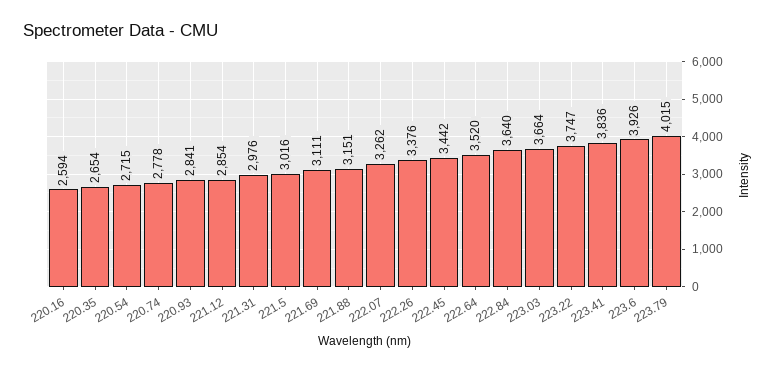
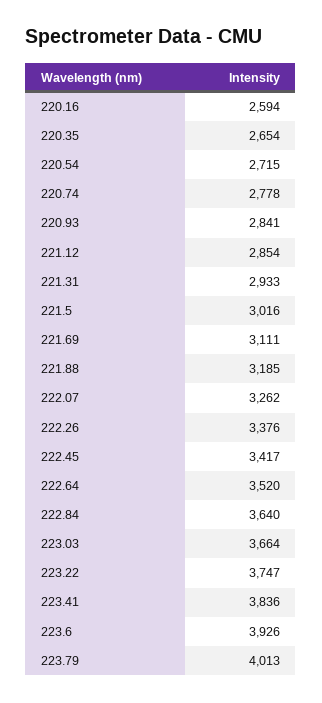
  {
    "220.16": 2594,
    "220.35": 2654,
    "220.54": 2715,
    "220.74": 2778,
    "220.93": 2841,
    "221.12": 2854,
-   "221.31": 2976,
+   "221.31": 2933,
    "221.5": 3016,
    "221.69": 3111,
-   "221.88": 3151,
+   "221.88": 3185,
    "222.07": 3262,
    "222.26": 3376,
-   "222.45": 3442,
+   "222.45": 3417,
    "222.64": 3520,
    "222.84": 3640,
    "223.03": 3664,
    "223.22": 3747,
    "223.41": 3836,
    "223.6": 3926,
-   "223.79": 4015
+   "223.79": 4013
  }

